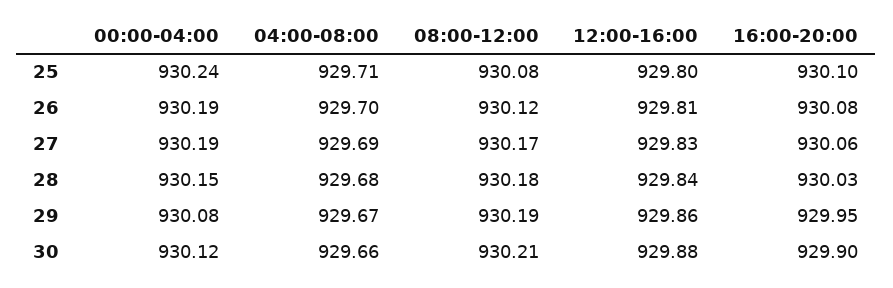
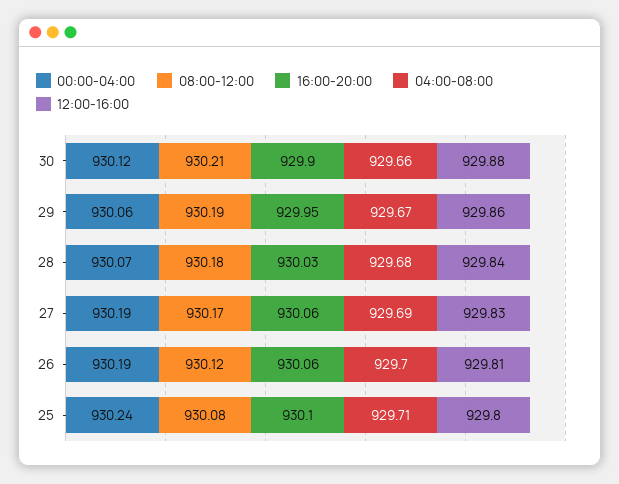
  {
    "00:00-04:00": {
      "25": 930.24,
      "26": 930.19,
      "27": 930.19,
-     "28": 930.15,
+     "28": 930.07,
-     "29": 930.08,
+     "29": 930.06,
      "30": 930.12
    },
    "04:00-08:00": {
      "25": 929.71,
      "26": 929.7,
      "27": 929.69,
      "28": 929.68,
      "29": 929.67,
      "30": 929.66
    },
    "08:00-12:00": {
      "25": 930.08,
      "26": 930.12,
      "27": 930.17,
      "28": 930.18,
      "29": 930.19,
      "30": 930.21
    },
    "12:00-16:00": {
      "25": 929.8,
      "26": 929.81,
      "27": 929.83,
      "28": 929.84,
      "29": 929.86,
      "30": 929.88
    },
    "16:00-20:00": {
      "25": 930.1,
-     "26": 930.08,
+     "26": 930.06,
      "27": 930.06,
      "28": 930.03,
      "29": 929.95,
      "30": 929.9
    }
  }

